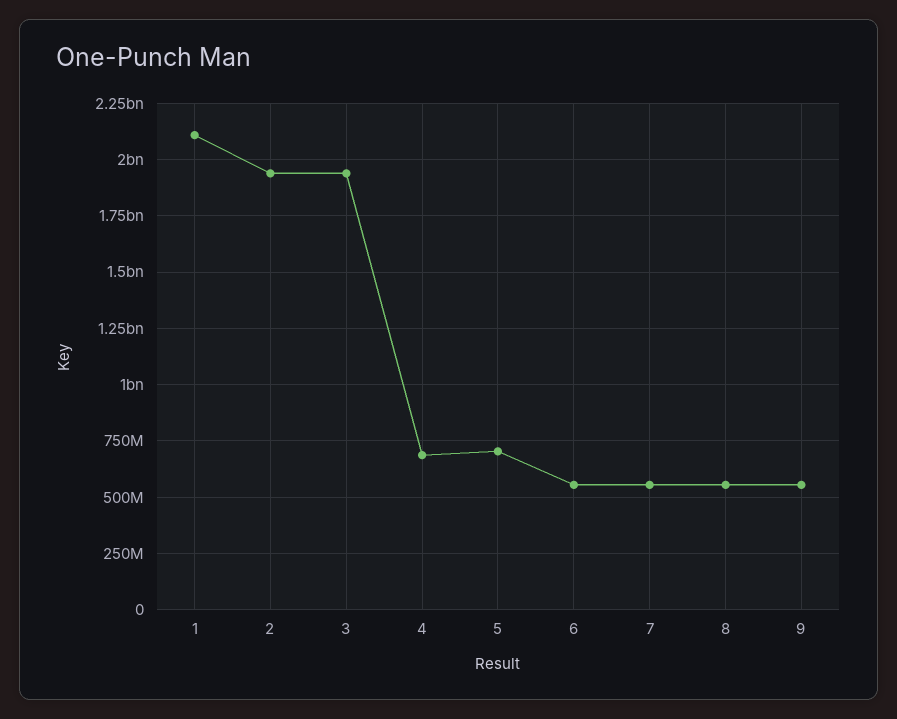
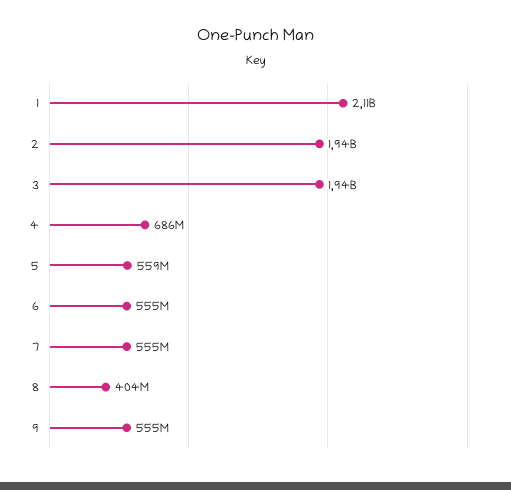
  {
    "1": 2110000000,
    "2": 1940000000,
    "3": 1940000000,
    "4": 686000000,
-   "5": 700000000,
+   "5": 559000000,
    "6": 555000000,
    "7": 555000000,
-   "8": 550000000,
+   "8": 404000000,
    "9": 555000000
  }

